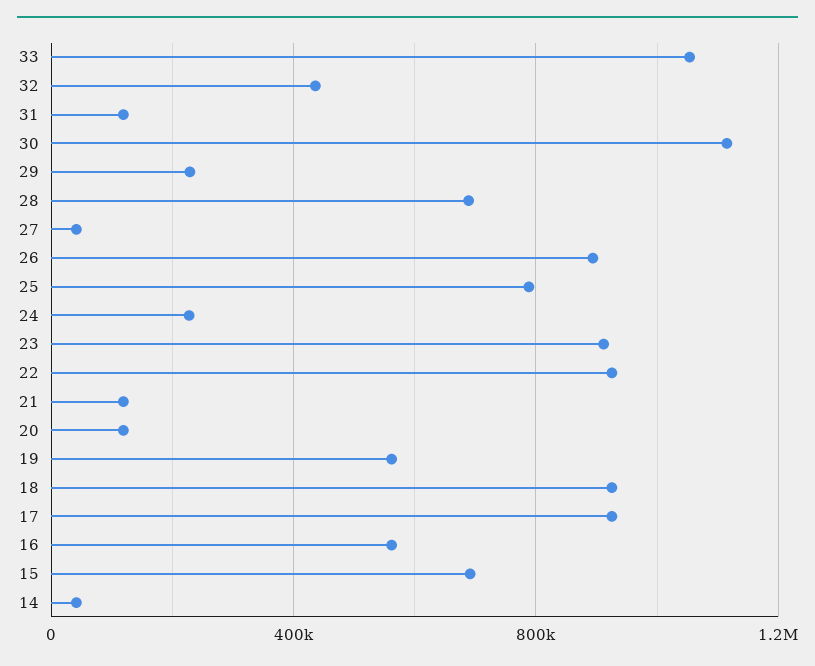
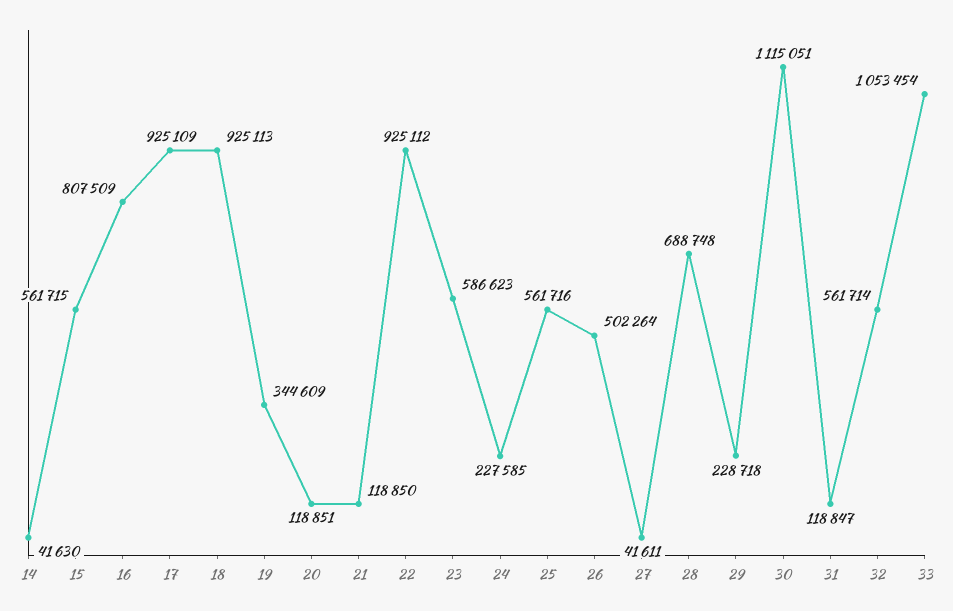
  {
    "33": 1053454,
-   "32": 450000,
+   "32": 561714,
    "31": 118847,
    "30": 1115051,
    "29": 228718,
    "28": 688748,
    "27": 41611,
-   "26": 900000,
+   "26": 502264,
-   "25": 800000,
+   "25": 561716,
    "24": 227585,
-   "23": 900000,
+   "23": 586623,
    "22": 925112,
    "21": 118850,
    "20": 118851,
-   "19": 550000,
+   "19": 344609,
    "18": 925113,
    "17": 925109,
-   "16": 550000,
+   "16": 807509,
-   "15": 700000,
+   "15": 561715,
    "14": 41630
  }

